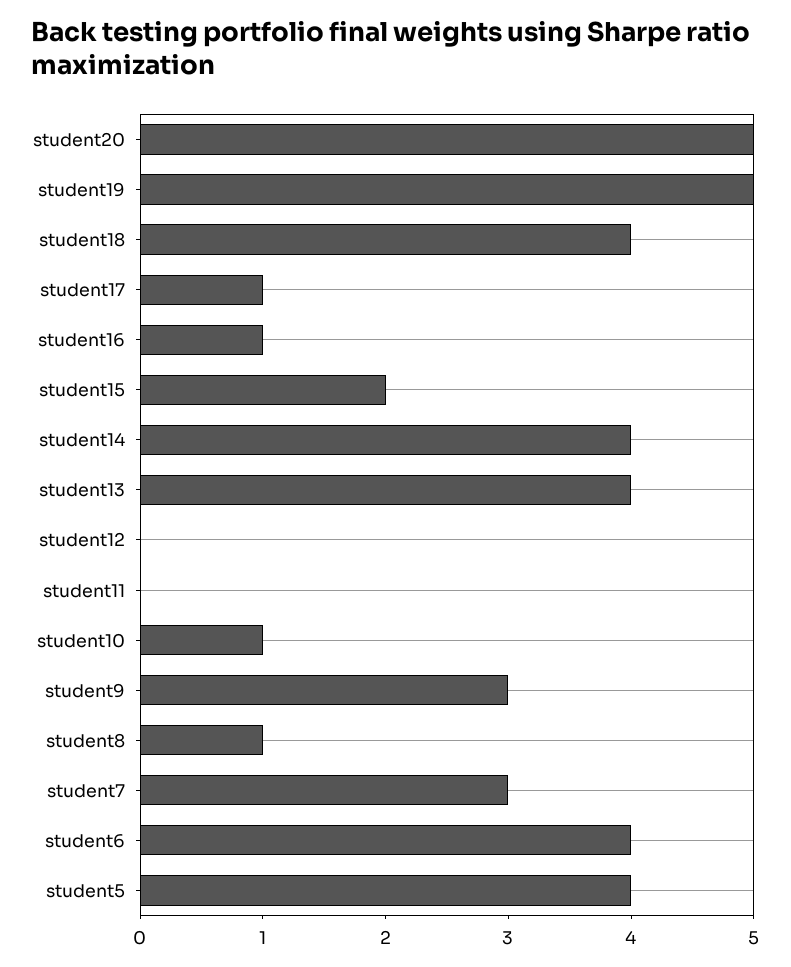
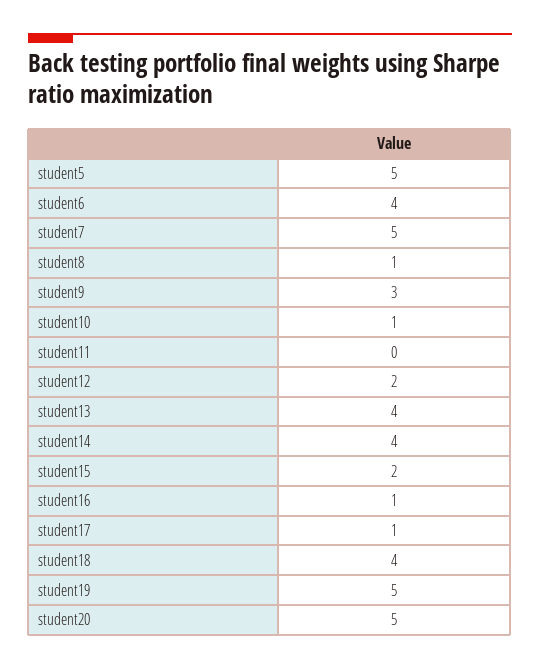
  {
    "student20": 5,
    "student19": 5,
    "student18": 4,
    "student17": 1,
    "student16": 1,
    "student15": 2,
    "student14": 4,
    "student13": 4,
-   "student12": 0,
+   "student12": 2,
    "student11": 0,
    "student10": 1,
    "student9": 3,
    "student8": 1,
-   "student7": 3,
+   "student7": 5,
    "student6": 4,
-   "student5": 4
+   "student5": 5
  }

